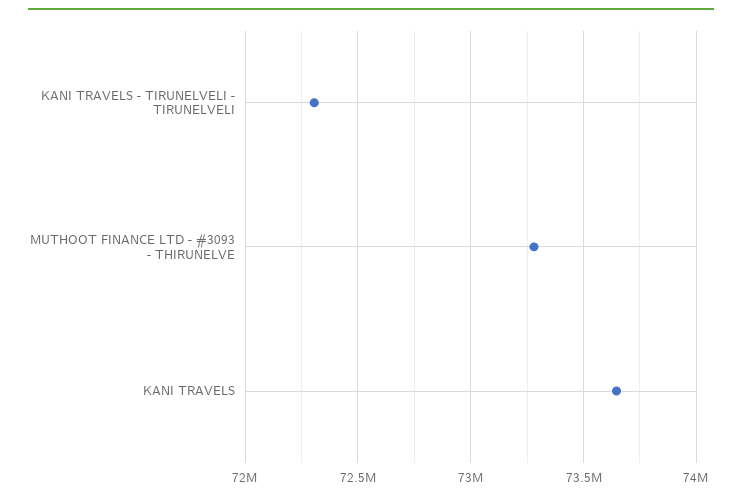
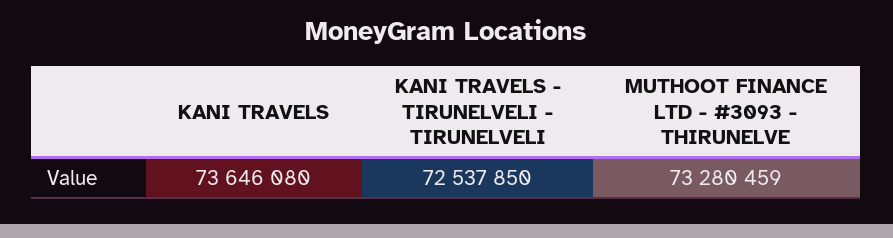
  {
-   "KANI TRAVELS - TIRUNELVELI - TIRUNELVELI": 72300000,
+   "KANI TRAVELS - TIRUNELVELI - TIRUNELVELI": 72537850,
    "MUTHOOT FINANCE LTD - #3093 - THIRUNELVE": 73280459,
    "KANI TRAVELS": 73646080
  }

